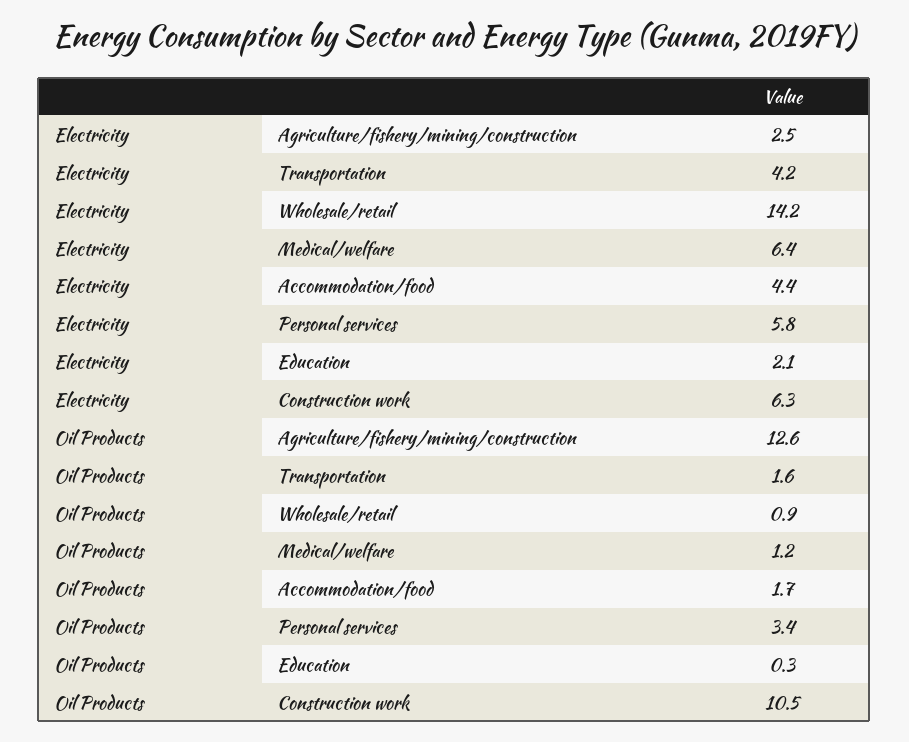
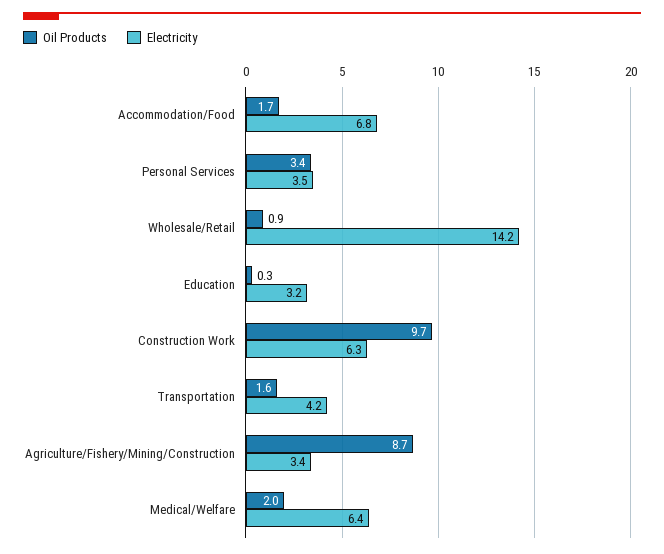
  {
    "Electricity": {
-     "Agriculture/fishery/mining/construction": 2.5,
+     "Agriculture/fishery/mining/construction": 3.4,
      "Transportation": 4.2,
      "Wholesale/retail": 14.2,
      "Medical/welfare": 6.4,
-     "Accommodation/food": 4.4,
+     "Accommodation/food": 6.8,
-     "Personal services": 5.8,
+     "Personal services": 3.5,
-     "Education": 2.1,
+     "Education": 3.2,
      "Construction work": 6.3
    },
    "Oil Products": {
-     "Agriculture/fishery/mining/construction": 12.6,
+     "Agriculture/fishery/mining/construction": 8.7,
      "Transportation": 1.6,
      "Wholesale/retail": 0.9,
-     "Medical/welfare": 1.2,
+     "Medical/welfare": 2,
      "Accommodation/food": 1.7,
      "Personal services": 3.4,
      "Education": 0.3,
-     "Construction work": 10.5
+     "Construction work": 9.7
    }
  }

